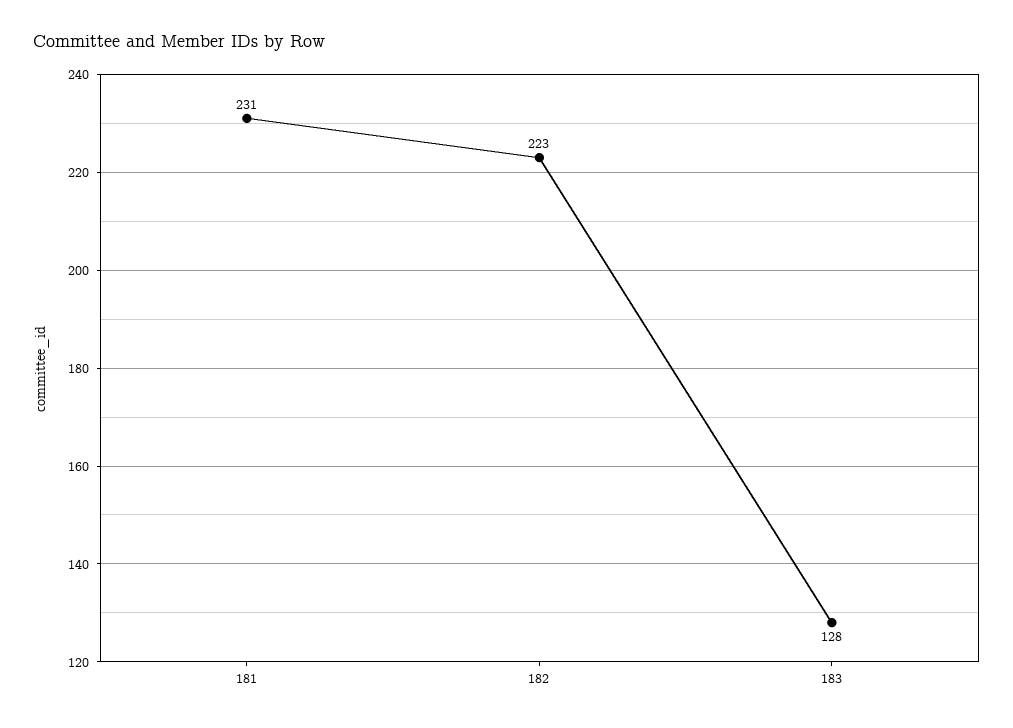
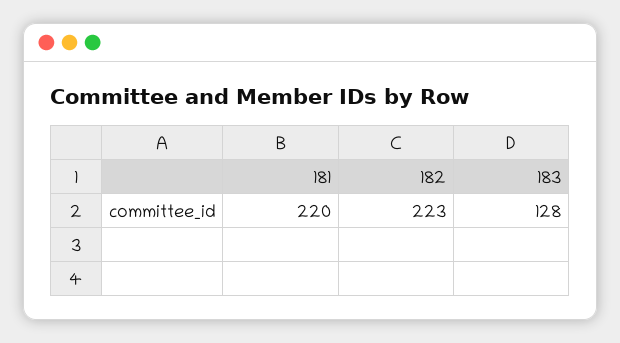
  {
-   "181": 231,
+   "181": 220,
    "182": 223,
    "183": 128
  }

